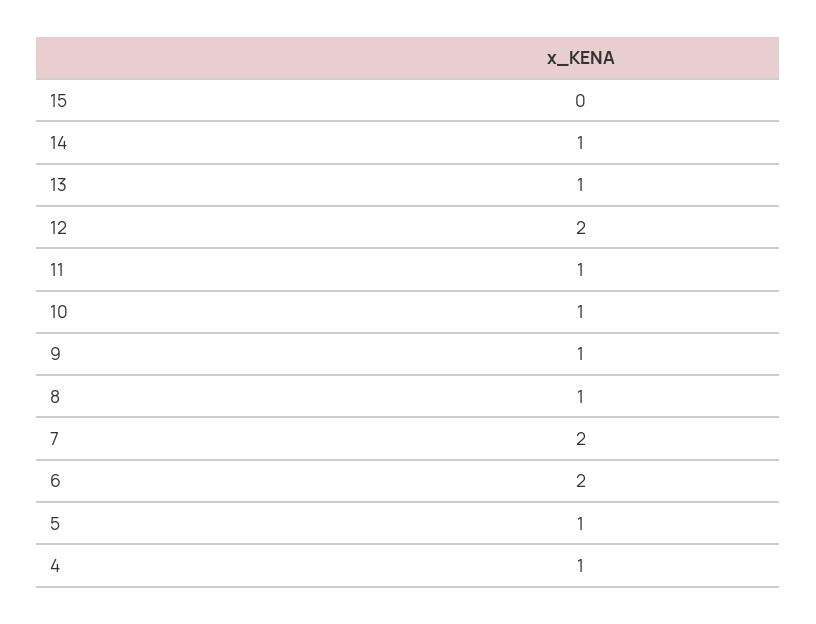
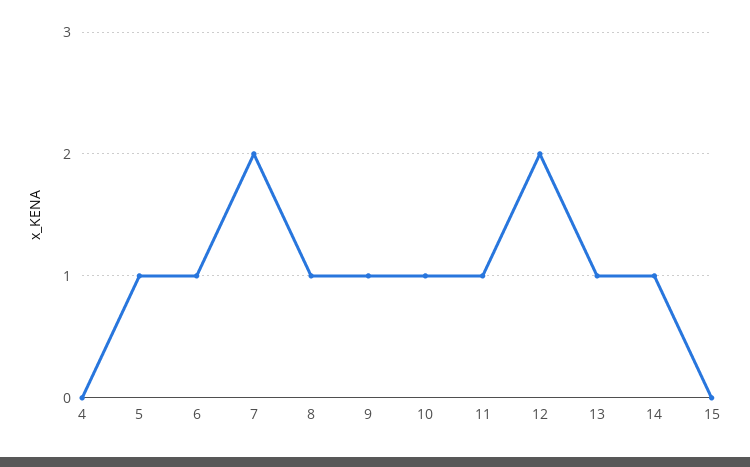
  {
    "15": 0,
    "14": 1,
    "13": 1,
    "12": 2,
    "11": 1,
    "10": 1,
    "9": 1,
    "8": 1,
    "7": 2,
-   "6": 2,
+   "6": 1,
    "5": 1,
-   "4": 1
+   "4": 0
  }

